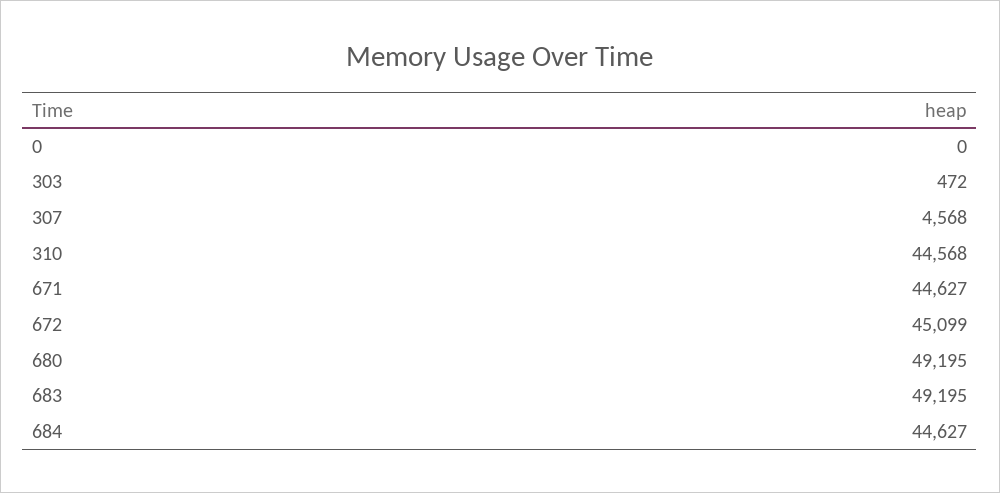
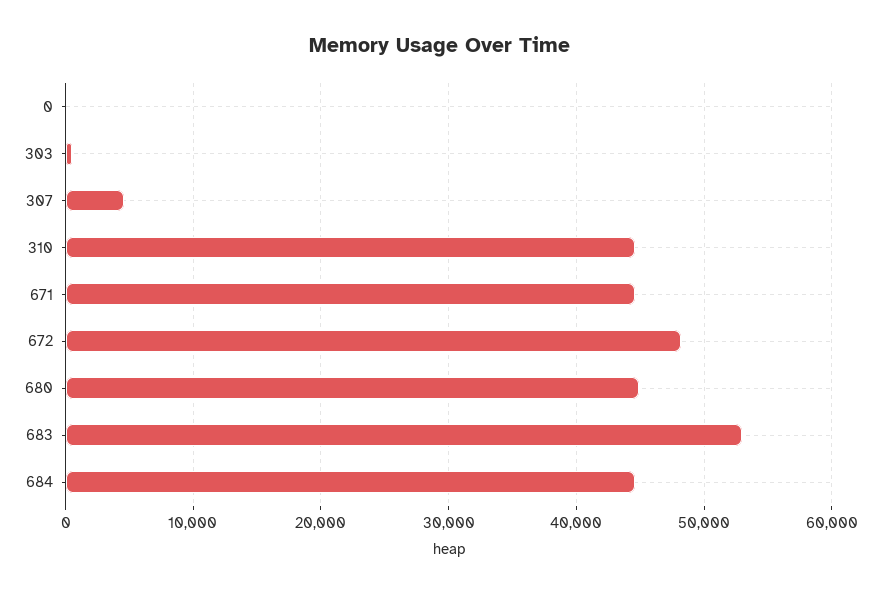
  {
    "0": 0,
    "303": 472,
    "307": 4568,
    "310": 44568,
    "671": 44627,
-   "672": 45099,
+   "672": 48000,
-   "680": 49195,
+   "680": 45000,
-   "683": 49195,
+   "683": 53000,
    "684": 44627
  }

